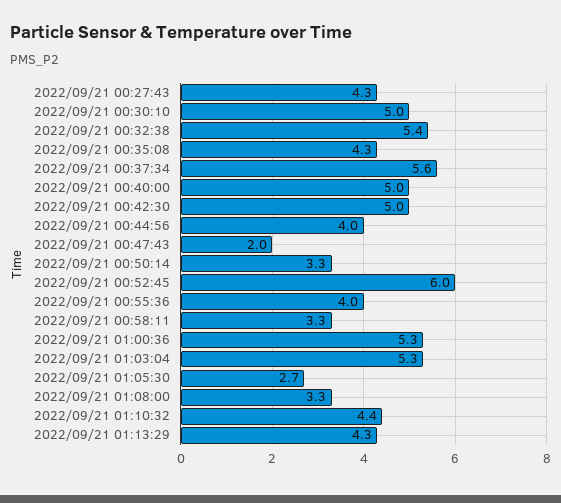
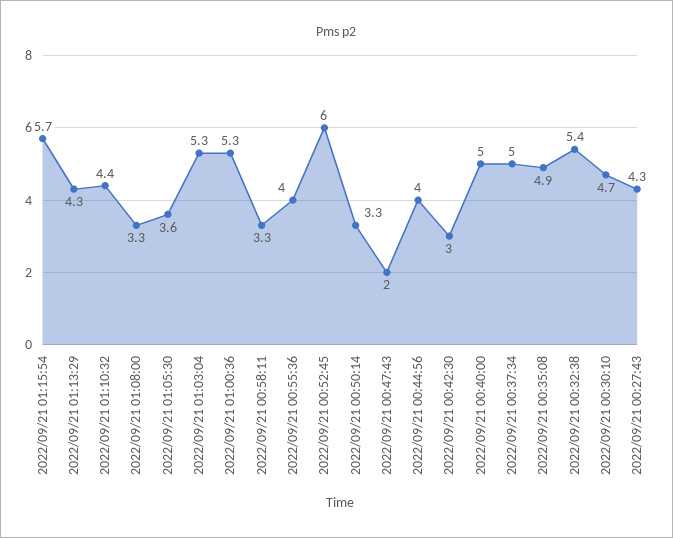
  {
    "2022/09/21 00:27:43": 4.3,
-   "2022/09/21 00:30:10": 5,
+   "2022/09/21 00:30:10": 4.7,
    "2022/09/21 00:32:38": 5.4,
-   "2022/09/21 00:35:08": 4.3,
+   "2022/09/21 00:35:08": 4.9,
-   "2022/09/21 00:37:34": 5.6,
+   "2022/09/21 00:37:34": 5,
    "2022/09/21 00:40:00": 5,
-   "2022/09/21 00:42:30": 5,
+   "2022/09/21 00:42:30": 3,
    "2022/09/21 00:44:56": 4,
    "2022/09/21 00:47:43": 2,
    "2022/09/21 00:50:14": 3.3,
    "2022/09/21 00:52:45": 6,
    "2022/09/21 00:55:36": 4,
    "2022/09/21 00:58:11": 3.3,
    "2022/09/21 01:00:36": 5.3,
    "2022/09/21 01:03:04": 5.3,
-   "2022/09/21 01:05:30": 2.7,
+   "2022/09/21 01:05:30": 3.6,
    "2022/09/21 01:08:00": 3.3,
    "2022/09/21 01:10:32": 4.4,
-   "2022/09/21 01:13:29": 4.3
+   "2022/09/21 01:13:29": 4.3,
+   "2022/09/21 01:15:54": 5.7
  }

